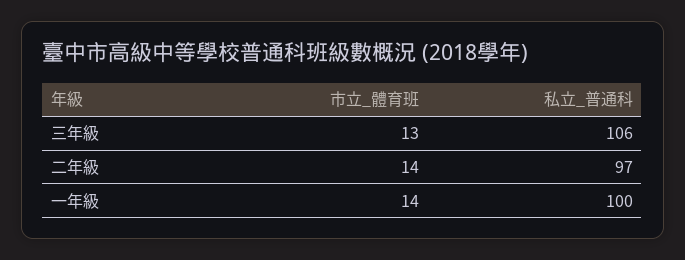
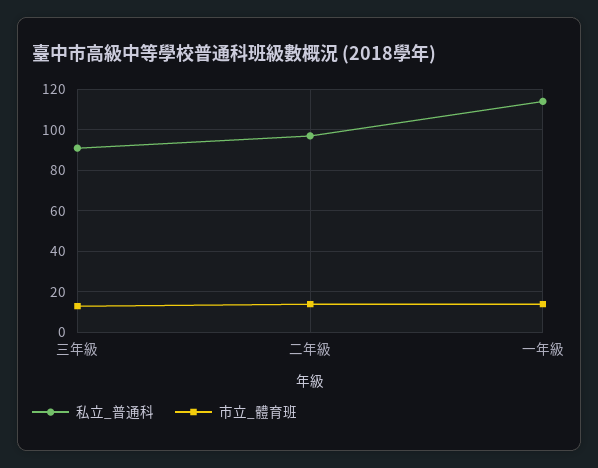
  {
    "市立_體育班": {
      "三年級": 13,
      "二年級": 14,
      "一年級": 14
    },
    "私立_普通科": {
-     "三年級": 106,
+     "三年級": 90,
      "二年級": 97,
-     "一年級": 100
+     "一年級": 115
    }
  }

